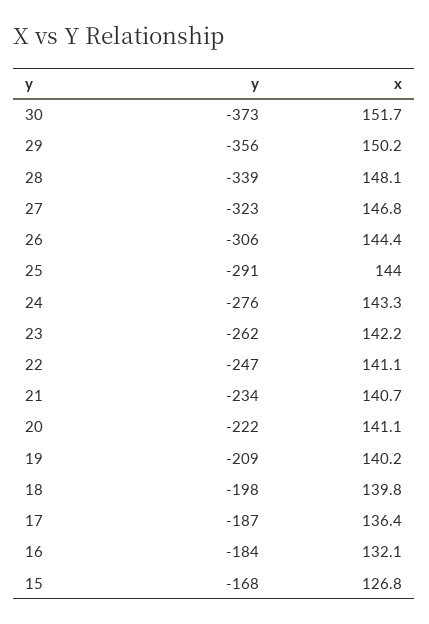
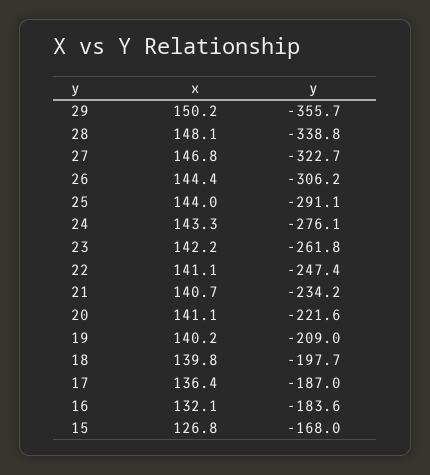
  {
    "y": {
-     "30": -373,
      "29": -355.7,
      "28": -338.8,
      "27": -322.7,
      "26": -306.2,
      "25": -291.1,
      "24": -276.1,
      "23": -261.8,
      "22": -247.4,
      "21": -234.2,
      "20": -221.6,
      "19": -209,
      "18": -197.7,
      "17": -187,
      "16": -183.6,
      "15": -168
    },
    "x": {
-     "30": 151.7,
      "29": 150.2,
      "28": 148.1,
      "27": 146.8,
      "26": 144.4,
      "25": 144,
      "24": 143.3,
      "23": 142.2,
      "22": 141.1,
      "21": 140.7,
      "20": 141.1,
      "19": 140.2,
      "18": 139.8,
      "17": 136.4,
      "16": 132.1,
      "15": 126.8
    }
  }

